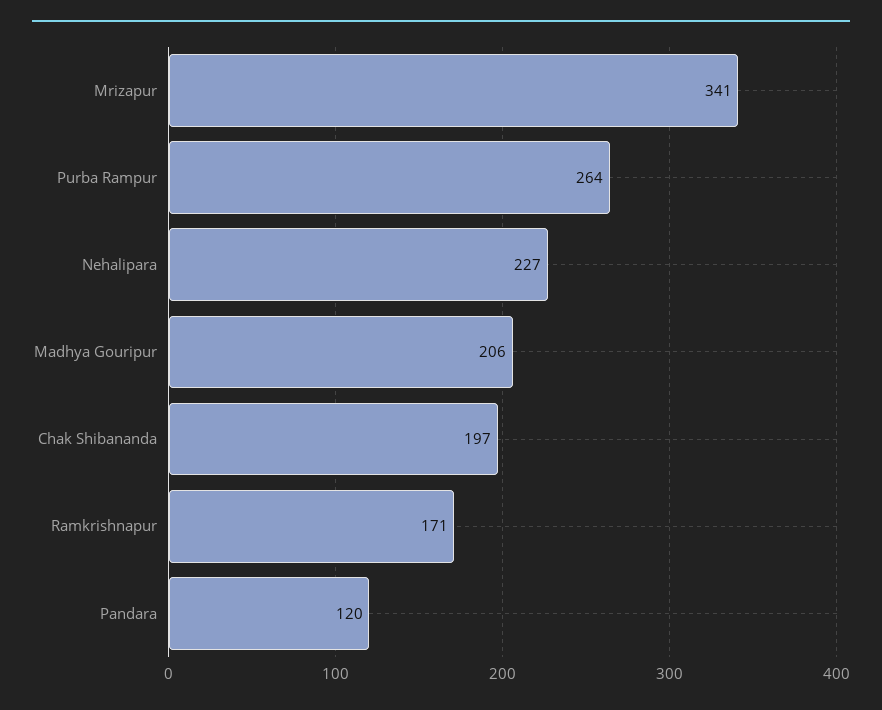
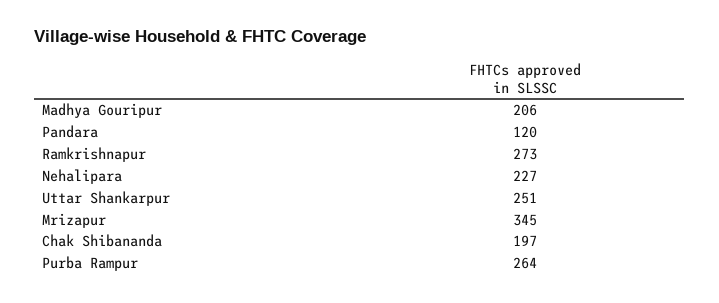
  {
-   "Mrizapur": 341,
+   "Mrizapur": 345,
    "Purba Rampur": 264,
    "Nehalipara": 227,
    "Madhya Gouripur": 206,
    "Chak Shibananda": 197,
-   "Ramkrishnapur": 171,
+   "Ramkrishnapur": 273,
-   "Pandara": 120
+   "Pandara": 120,
+   "Uttar Shankarpur": 251
  }

